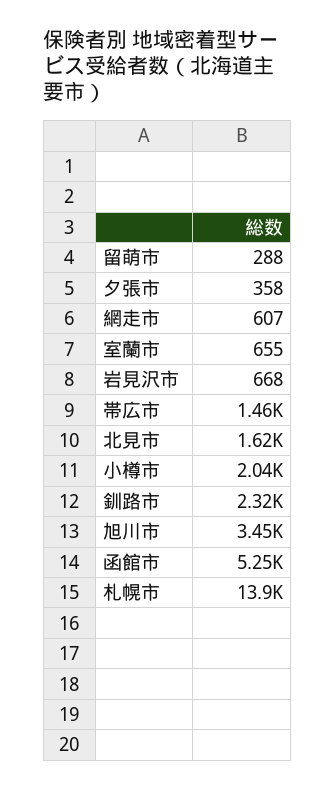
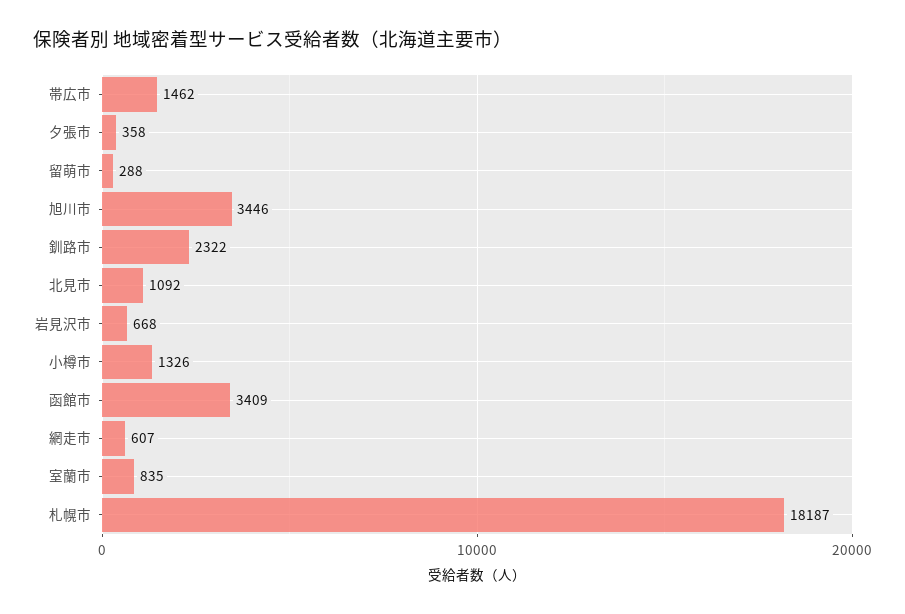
  {
    "留萌市": 288,
    "夕張市": 358,
    "網走市": 607,
-   "室蘭市": 655,
+   "室蘭市": 835,
    "岩見沢市": 668,
    "帯広市": 1462,
-   "北見市": 1620,
+   "北見市": 1092,
-   "小樽市": 2040,
+   "小樽市": 1326,
    "釧路市": 2322,
    "旭川市": 3446,
-   "函館市": 5250,
+   "函館市": 3409,
-   "札幌市": 13900
+   "札幌市": 18187
  }

